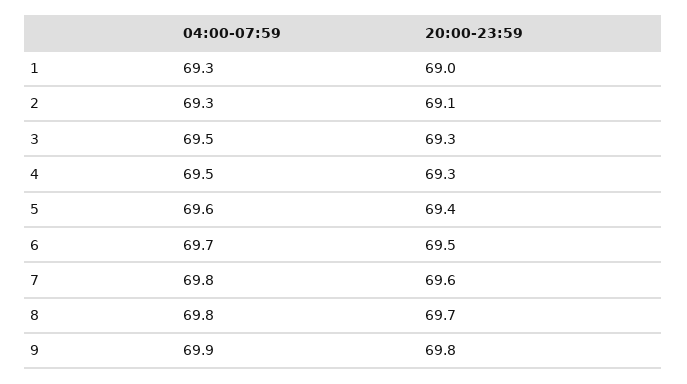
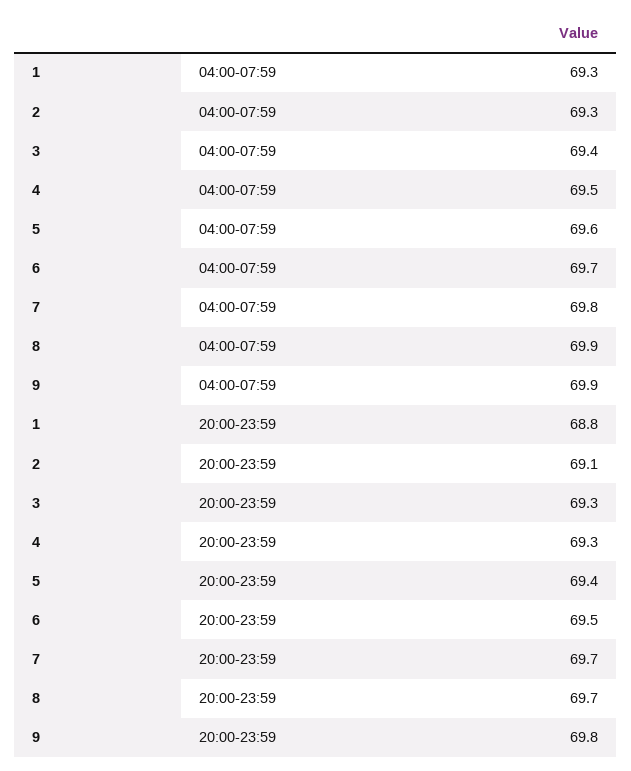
  {
    "04:00-07:59": {
      "1": 69.3,
      "2": 69.3,
-     "3": 69.5,
+     "3": 69.4,
      "4": 69.5,
      "5": 69.6,
      "6": 69.7,
      "7": 69.8,
-     "8": 69.8,
+     "8": 69.9,
      "9": 69.9
    },
    "20:00-23:59": {
-     "1": 69,
+     "1": 68.8,
      "2": 69.1,
      "3": 69.3,
      "4": 69.3,
      "5": 69.4,
      "6": 69.5,
-     "7": 69.6,
+     "7": 69.7,
      "8": 69.7,
      "9": 69.8
    }
  }

